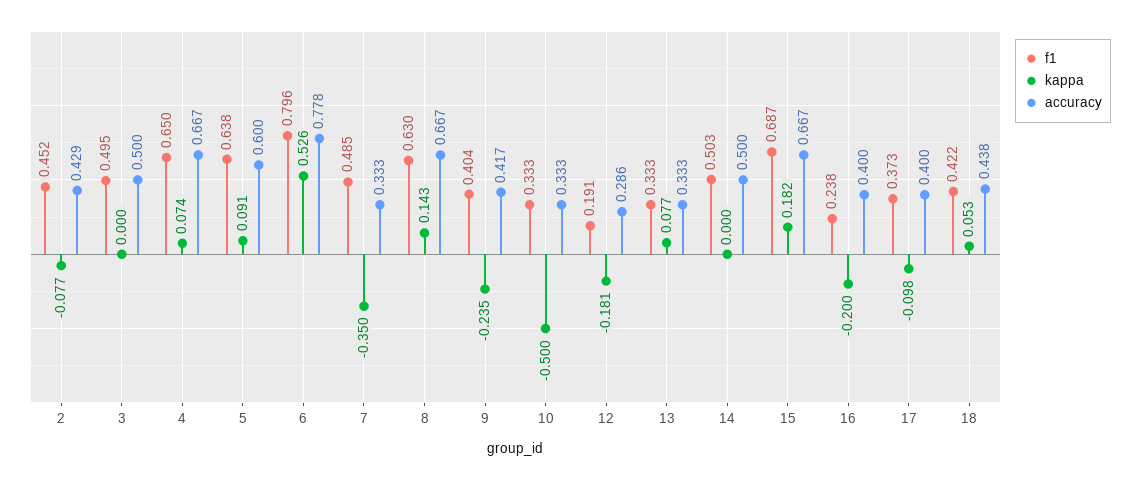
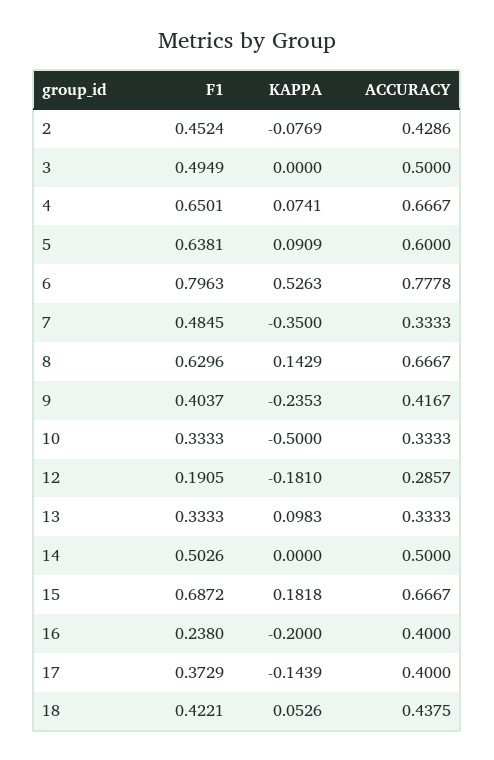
  {
    "f1": {
      "2": 0.4524,
      "3": 0.4949,
      "4": 0.6501,
      "5": 0.6381,
      "6": 0.7963,
      "7": 0.4845,
      "8": 0.6296,
      "9": 0.4037,
      "10": 0.3333,
      "12": 0.1905,
      "13": 0.3333,
      "14": 0.5026,
      "15": 0.6872,
      "16": 0.238,
      "17": 0.3729,
      "18": 0.4221
    },
    "kappa": {
      "2": -0.0769,
      "3": 0,
      "4": 0.0741,
      "5": 0.0909,
      "6": 0.5263,
      "7": -0.35,
      "8": 0.1429,
      "9": -0.2353,
      "10": -0.5,
      "12": -0.181,
-     "13": 0.077,
+     "13": 0.0983,
      "14": 0,
      "15": 0.1818,
      "16": -0.2,
-     "17": -0.098,
+     "17": -0.1439,
      "18": 0.0526
    },
    "accuracy": {
      "2": 0.4286,
      "3": 0.5,
      "4": 0.6667,
      "5": 0.6,
      "6": 0.7778,
      "7": 0.3333,
      "8": 0.6667,
      "9": 0.4167,
      "10": 0.3333,
      "12": 0.2857,
      "13": 0.3333,
      "14": 0.5,
      "15": 0.6667,
      "16": 0.4,
      "17": 0.4,
      "18": 0.4375
    }
  }

